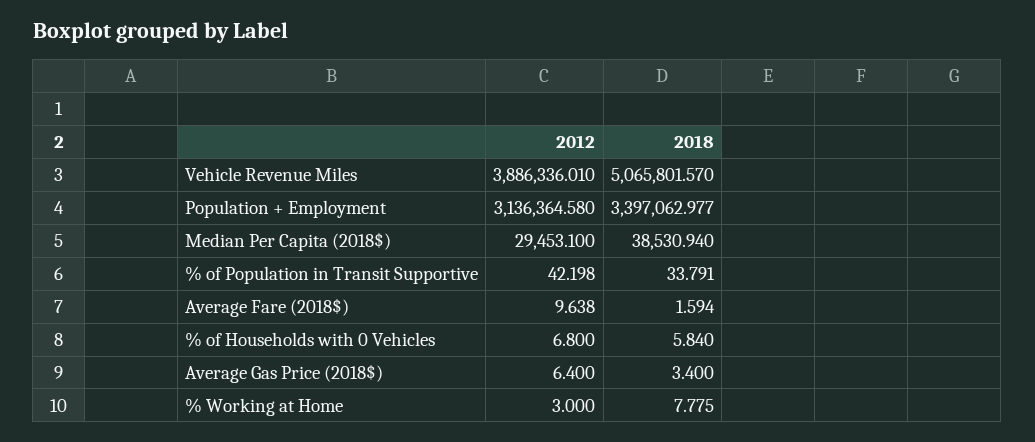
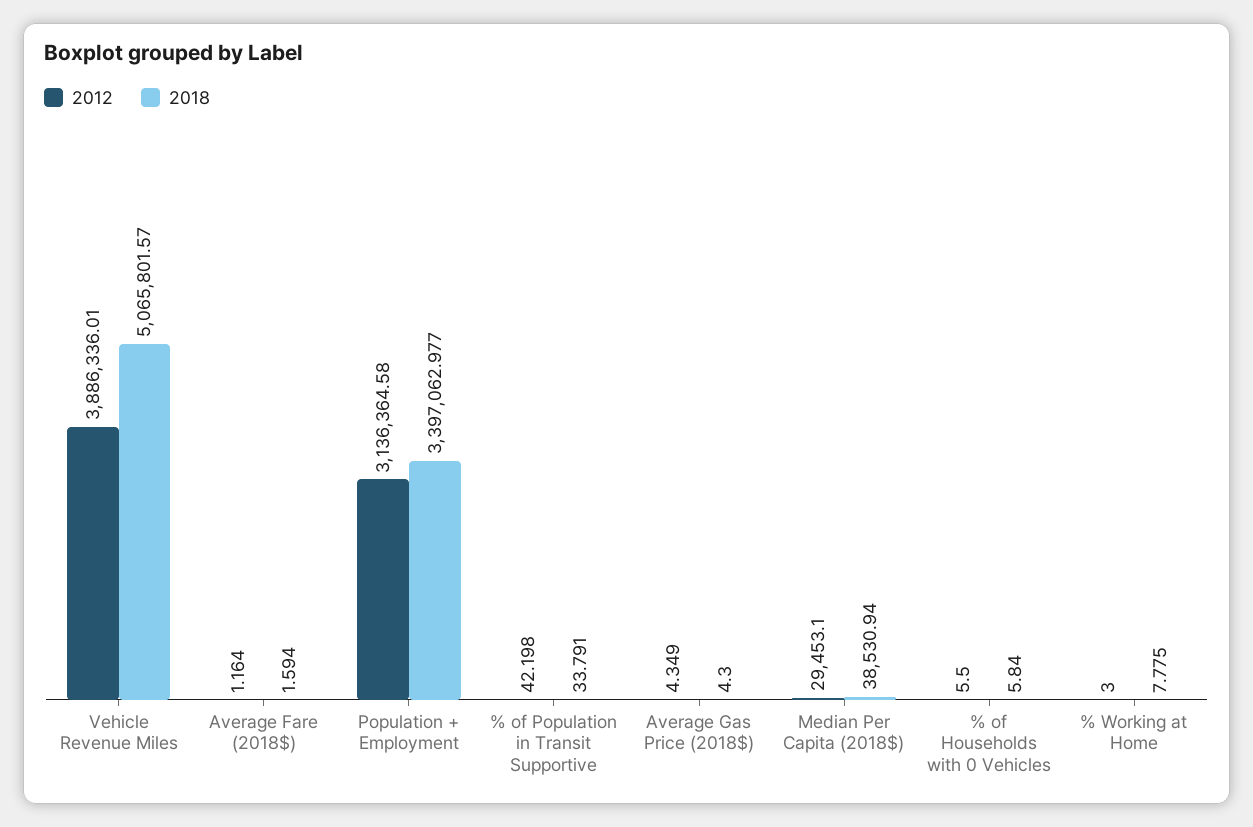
  {
    "2012": {
      "Vehicle Revenue Miles": 3886336.01,
      "Population + Employment": 3136364.58,
      "Median Per Capita (2018$)": 29453.1,
      "% of Population in Transit Supportive": 42.198,
-     "Average Fare (2018$)": 9.638,
+     "Average Fare (2018$)": 1.164,
-     "% of Households with 0 Vehicles": 6.8,
+     "% of Households with 0 Vehicles": 5.5,
-     "Average Gas Price (2018$)": 6.4,
+     "Average Gas Price (2018$)": 4.349,
      "% Working at Home": 3
    },
    "2018": {
      "Vehicle Revenue Miles": 5065801.57,
      "Population + Employment": 3397062.977,
      "Median Per Capita (2018$)": 38530.94,
      "% of Population in Transit Supportive": 33.791,
      "Average Fare (2018$)": 1.594,
      "% of Households with 0 Vehicles": 5.84,
-     "Average Gas Price (2018$)": 3.4,
+     "Average Gas Price (2018$)": 4.3,
      "% Working at Home": 7.775
    }
  }

